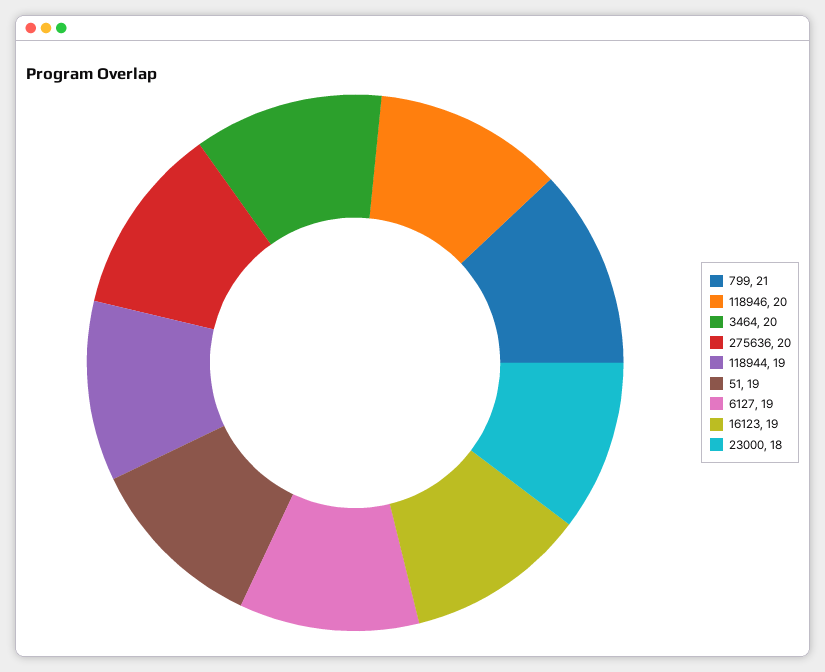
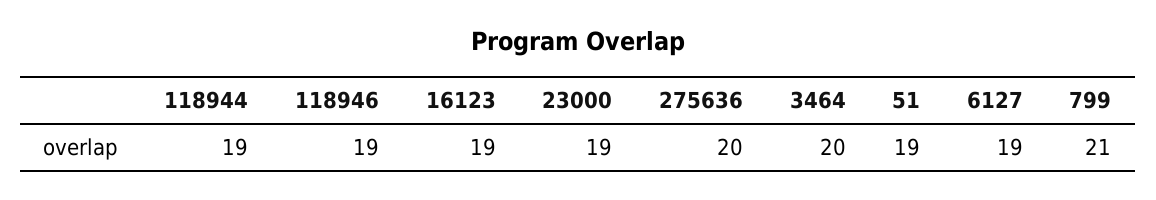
  {
    "799": 21,
-   "118946": 20,
+   "118946": 19,
    "3464": 20,
    "275636": 20,
    "118944": 19,
    "51": 19,
    "6127": 19,
    "16123": 19,
-   "23000": 18
+   "23000": 19
  }

